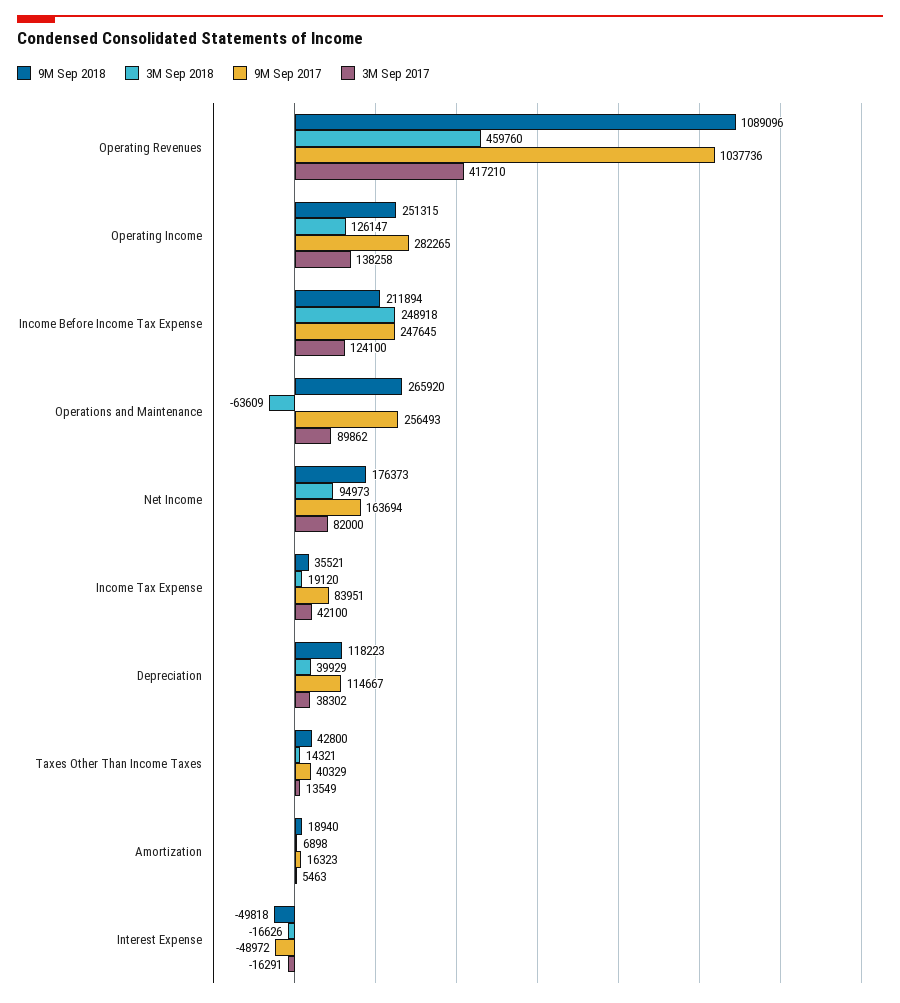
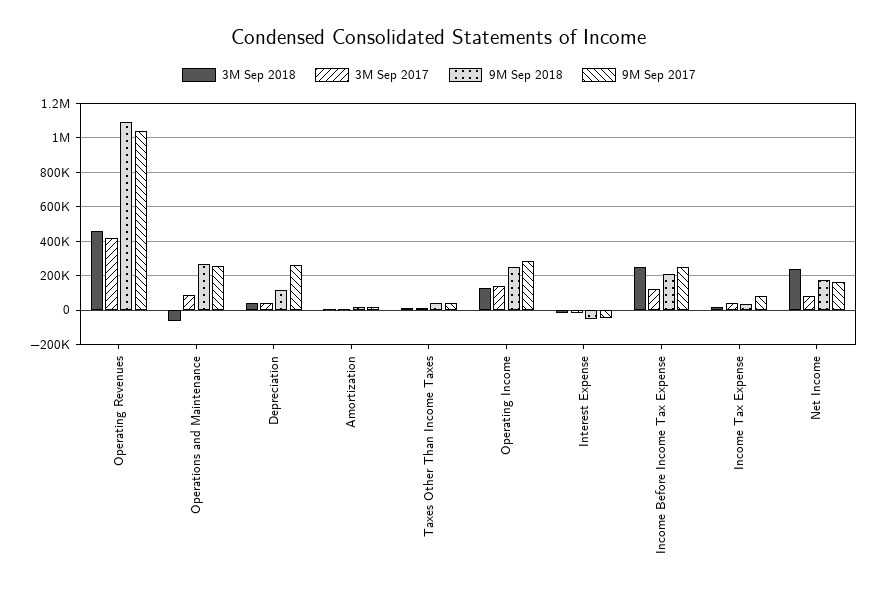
  {
    "9M Sep 2018": {
      "Operating Revenues": 1089096,
      "Operating Income": 251315,
      "Income Before Income Tax Expense": 211894,
      "Operations and Maintenance": 265920,
      "Net Income": 176373,
      "Income Tax Expense": 35521,
      "Depreciation": 118223,
      "Taxes Other Than Income Taxes": 42800,
      "Amortization": 18940,
      "Interest Expense": -49818
    },
    "3M Sep 2018": {
      "Operating Revenues": 459760,
      "Operating Income": 126147,
      "Income Before Income Tax Expense": 248918,
      "Operations and Maintenance": -63609,
-     "Net Income": 94973,
+     "Net Income": 250000,
      "Income Tax Expense": 19120,
      "Depreciation": 39929,
      "Taxes Other Than Income Taxes": 14321,
      "Amortization": 6898,
      "Interest Expense": -16626
    },
    "9M Sep 2017": {
      "Operating Revenues": 1037736,
      "Operating Income": 282265,
      "Income Before Income Tax Expense": 247645,
      "Operations and Maintenance": 256493,
      "Net Income": 163694,
      "Income Tax Expense": 83951,
-     "Depreciation": 114667,
+     "Depreciation": 250000,
      "Taxes Other Than Income Taxes": 40329,
      "Amortization": 16323,
      "Interest Expense": -48972
    },
    "3M Sep 2017": {
      "Operating Revenues": 417210,
      "Operating Income": 138258,
      "Income Before Income Tax Expense": 124100,
      "Operations and Maintenance": 89862,
      "Net Income": 82000,
      "Income Tax Expense": 42100,
      "Depreciation": 38302,
      "Taxes Other Than Income Taxes": 13549,
      "Amortization": 5463,
      "Interest Expense": -16291
    }
  }

